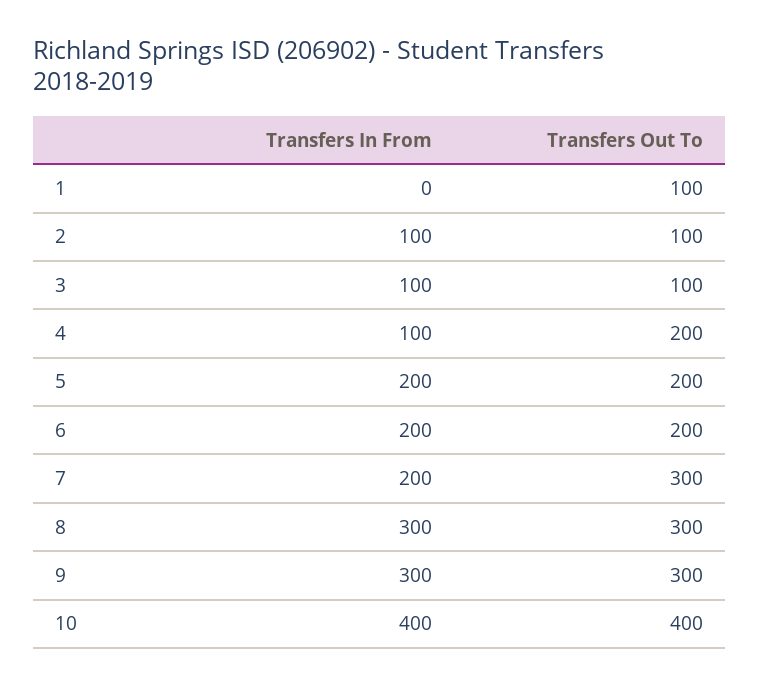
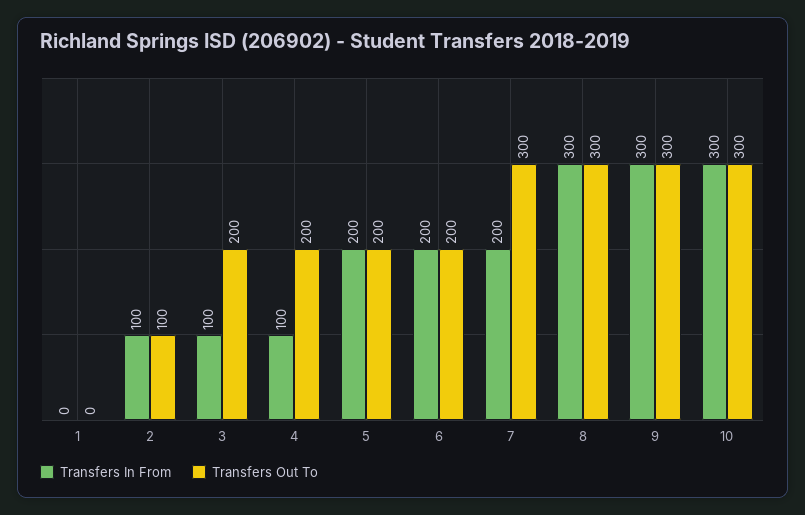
  {
    "Transfers In From": {
      "1": 0,
      "2": 100,
      "3": 100,
      "4": 100,
      "5": 200,
      "6": 200,
      "7": 200,
      "8": 300,
      "9": 300,
-     "10": 400
+     "10": 300
    },
    "Transfers Out To": {
-     "1": 100,
+     "1": 0,
      "2": 100,
-     "3": 100,
+     "3": 200,
      "4": 200,
      "5": 200,
      "6": 200,
      "7": 300,
      "8": 300,
      "9": 300,
-     "10": 400
+     "10": 300
    }
  }

